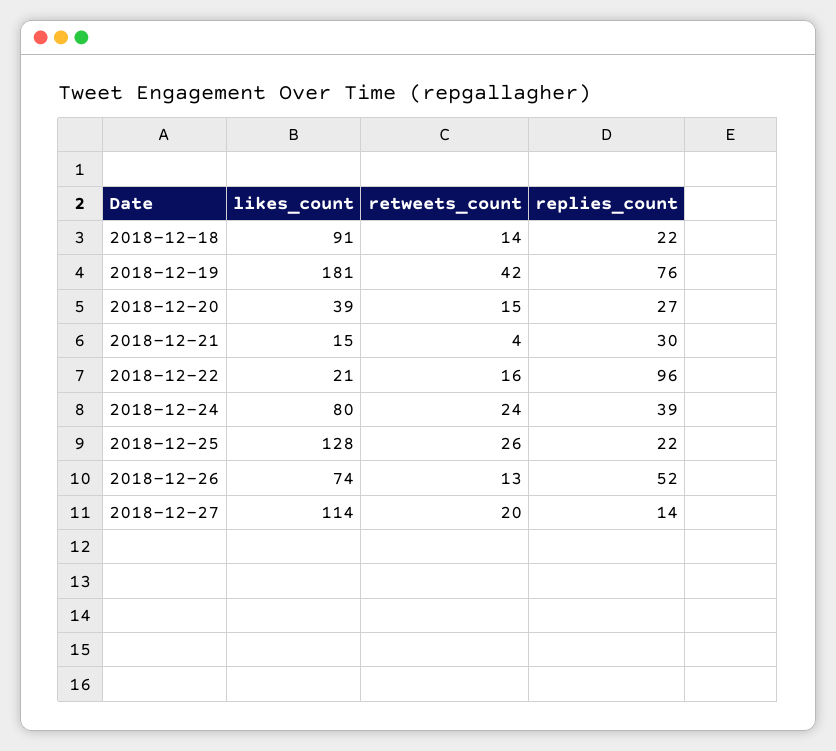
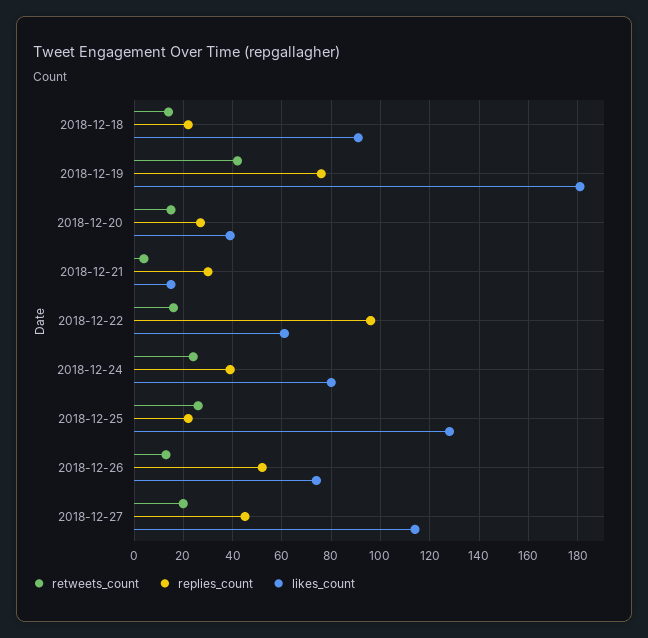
  {
    "likes_count": {
      "2018-12-18": 91,
      "2018-12-19": 181,
      "2018-12-20": 39,
      "2018-12-21": 15,
-     "2018-12-22": 21,
+     "2018-12-22": 60,
      "2018-12-24": 80,
      "2018-12-25": 128,
      "2018-12-26": 74,
      "2018-12-27": 114
    },
    "retweets_count": {
      "2018-12-18": 14,
      "2018-12-19": 42,
      "2018-12-20": 15,
      "2018-12-21": 4,
      "2018-12-22": 16,
      "2018-12-24": 24,
      "2018-12-25": 26,
      "2018-12-26": 13,
      "2018-12-27": 20
    },
    "replies_count": {
      "2018-12-18": 22,
      "2018-12-19": 76,
      "2018-12-20": 27,
      "2018-12-21": 30,
      "2018-12-22": 96,
      "2018-12-24": 39,
      "2018-12-25": 22,
      "2018-12-26": 52,
-     "2018-12-27": 14
+     "2018-12-27": 45
    }
  }

